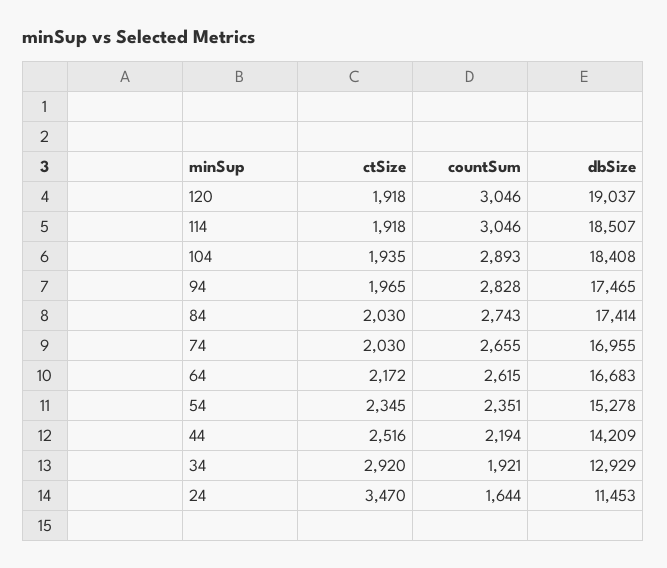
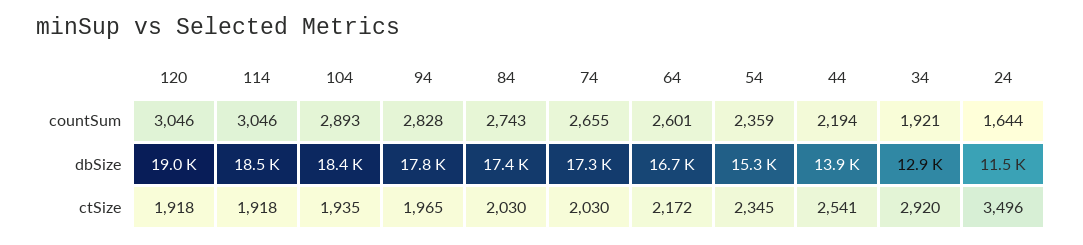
  {
    "ctSize": {
      "120": 1918,
      "114": 1918,
      "104": 1935,
      "94": 1965,
      "84": 2030,
      "74": 2030,
      "64": 2172,
      "54": 2345,
-     "44": 2516,
+     "44": 2541,
      "34": 2920,
-     "24": 3470
+     "24": 3496
    },
    "countSum": {
      "120": 3046,
      "114": 3046,
      "104": 2893,
      "94": 2828,
      "84": 2743,
      "74": 2655,
-     "64": 2615,
+     "64": 2601,
-     "54": 2351,
+     "54": 2359,
      "44": 2194,
      "34": 1921,
      "24": 1644
    },
    "dbSize": {
      "120": 19037,
      "114": 18507,
      "104": 18408,
-     "94": 17465,
+     "94": 17800,
      "84": 17414,
-     "74": 16955,
+     "74": 17300,
      "64": 16683,
      "54": 15278,
-     "44": 14209,
+     "44": 13900,
      "34": 12929,
      "24": 11453
    }
  }

